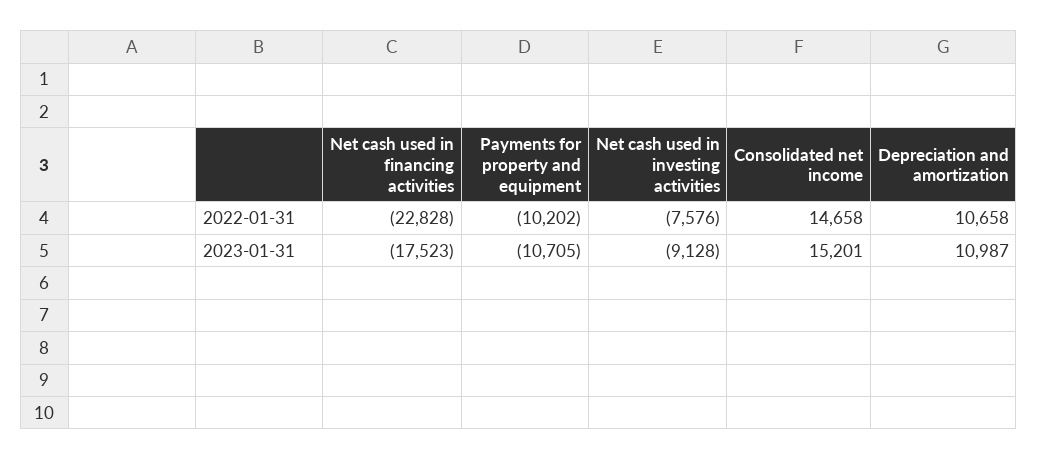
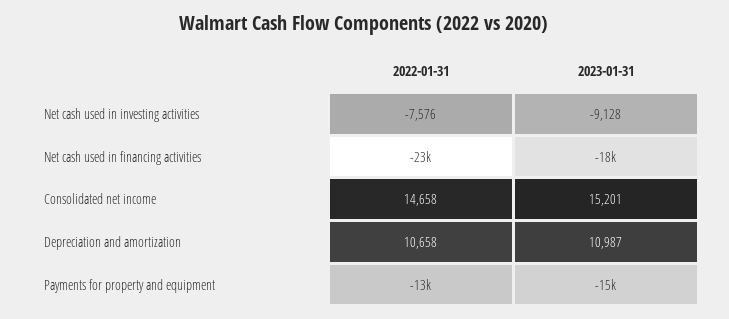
  {
    "Net cash used in financing activities": {
      "2022-01-31": -22828,
      "2023-01-31": -17523
    },
    "Payments for property and equipment": {
-     "2022-01-31": -10202,
+     "2022-01-31": -13000,
-     "2023-01-31": -10705
+     "2023-01-31": -15000
    },
    "Net cash used in investing activities": {
      "2022-01-31": -7576,
      "2023-01-31": -9128
    },
    "Consolidated net income": {
      "2022-01-31": 14658,
      "2023-01-31": 15201
    },
    "Depreciation and amortization": {
      "2022-01-31": 10658,
      "2023-01-31": 10987
    }
  }

